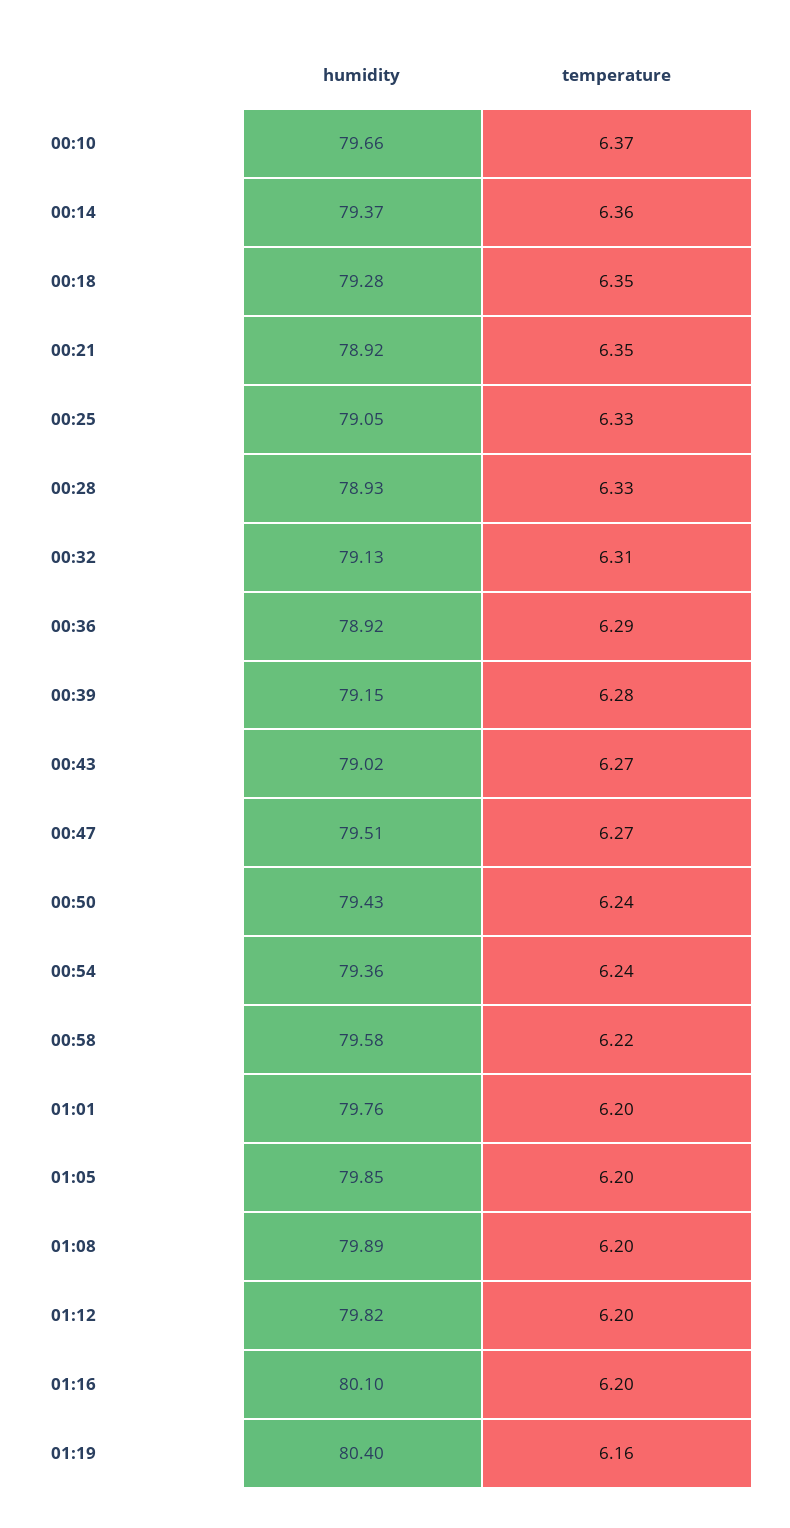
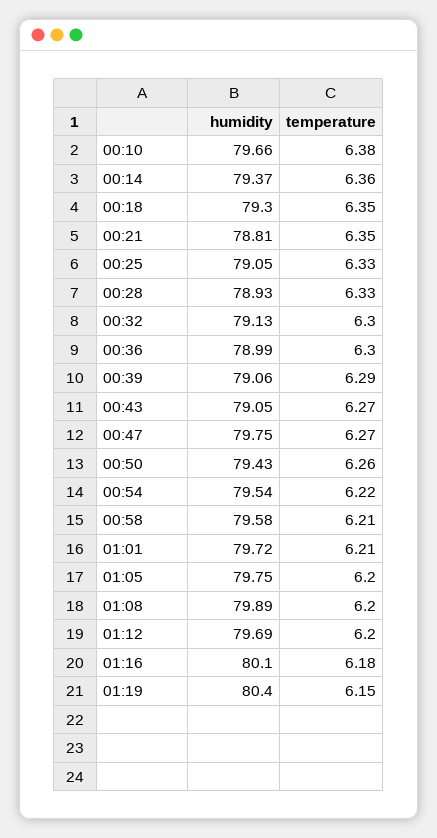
  {
    "humidity": {
      "00:10": 79.66,
      "00:14": 79.37,
-     "00:18": 79.28,
+     "00:18": 79.3,
-     "00:21": 78.92,
+     "00:21": 78.81,
      "00:25": 79.05,
      "00:28": 78.93,
      "00:32": 79.13,
-     "00:36": 78.92,
+     "00:36": 78.99,
-     "00:39": 79.15,
+     "00:39": 79.06,
-     "00:43": 79.02,
+     "00:43": 79.05,
-     "00:47": 79.51,
+     "00:47": 79.75,
      "00:50": 79.43,
-     "00:54": 79.36,
+     "00:54": 79.54,
      "00:58": 79.58,
-     "01:01": 79.76,
+     "01:01": 79.72,
-     "01:05": 79.85,
+     "01:05": 79.75,
      "01:08": 79.89,
-     "01:12": 79.82,
+     "01:12": 79.69,
      "01:16": 80.1,
      "01:19": 80.4
    },
    "temperature": {
-     "00:10": 6.37,
+     "00:10": 6.38,
      "00:14": 6.36,
      "00:18": 6.35,
      "00:21": 6.35,
      "00:25": 6.33,
      "00:28": 6.33,
-     "00:32": 6.31,
+     "00:32": 6.3,
-     "00:36": 6.29,
+     "00:36": 6.3,
-     "00:39": 6.28,
+     "00:39": 6.29,
      "00:43": 6.27,
      "00:47": 6.27,
-     "00:50": 6.24,
+     "00:50": 6.26,
-     "00:54": 6.24,
+     "00:54": 6.22,
-     "00:58": 6.22,
+     "00:58": 6.21,
-     "01:01": 6.2,
+     "01:01": 6.21,
      "01:05": 6.2,
      "01:08": 6.2,
      "01:12": 6.2,
-     "01:16": 6.2,
+     "01:16": 6.18,
-     "01:19": 6.16
+     "01:19": 6.15
    }
  }

